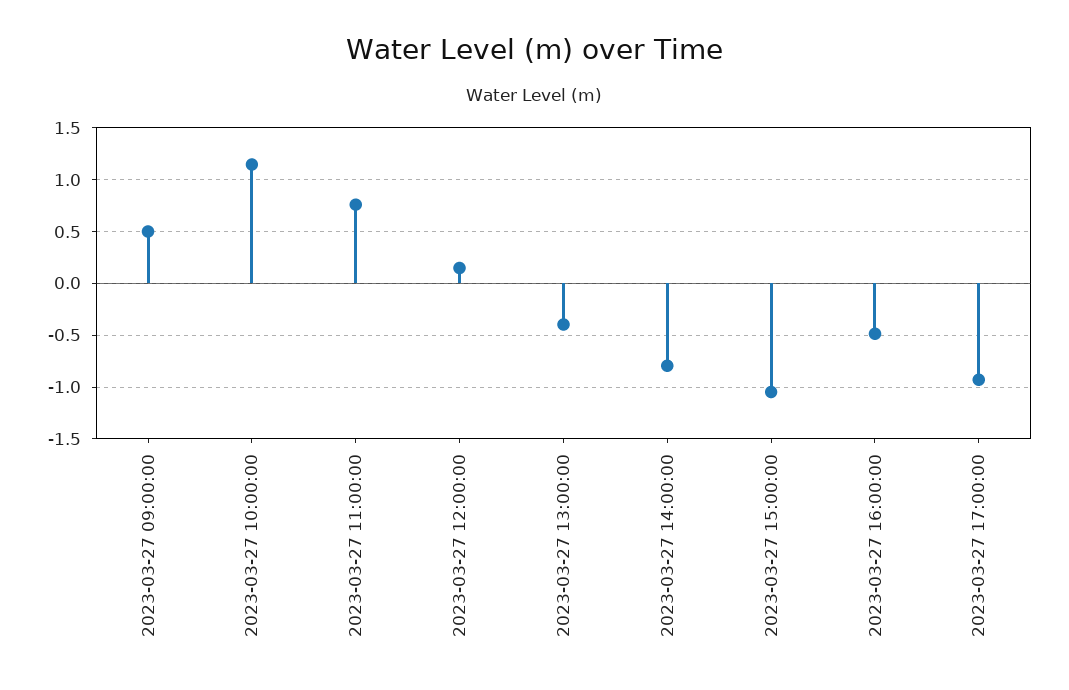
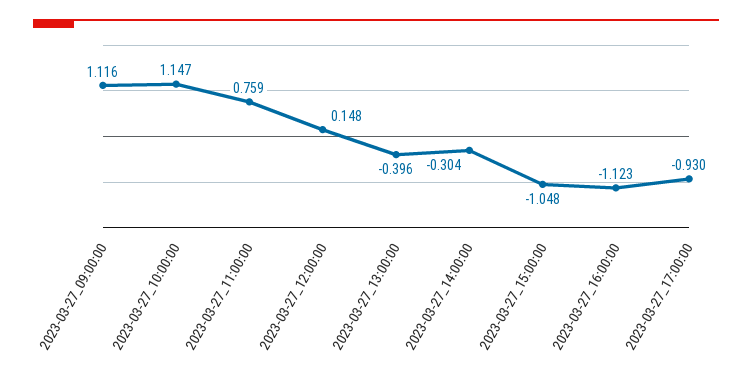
  {
-   "2023-03-27 09:00:00": 0.5,
+   "2023-03-27 09:00:00": 1.116,
    "2023-03-27 10:00:00": 1.147,
    "2023-03-27 11:00:00": 0.759,
    "2023-03-27 12:00:00": 0.148,
    "2023-03-27 13:00:00": -0.396,
-   "2023-03-27 14:00:00": -0.8,
+   "2023-03-27 14:00:00": -0.304,
    "2023-03-27 15:00:00": -1.048,
-   "2023-03-27 16:00:00": -0.5,
+   "2023-03-27 16:00:00": -1.123,
    "2023-03-27 17:00:00": -0.93
  }

